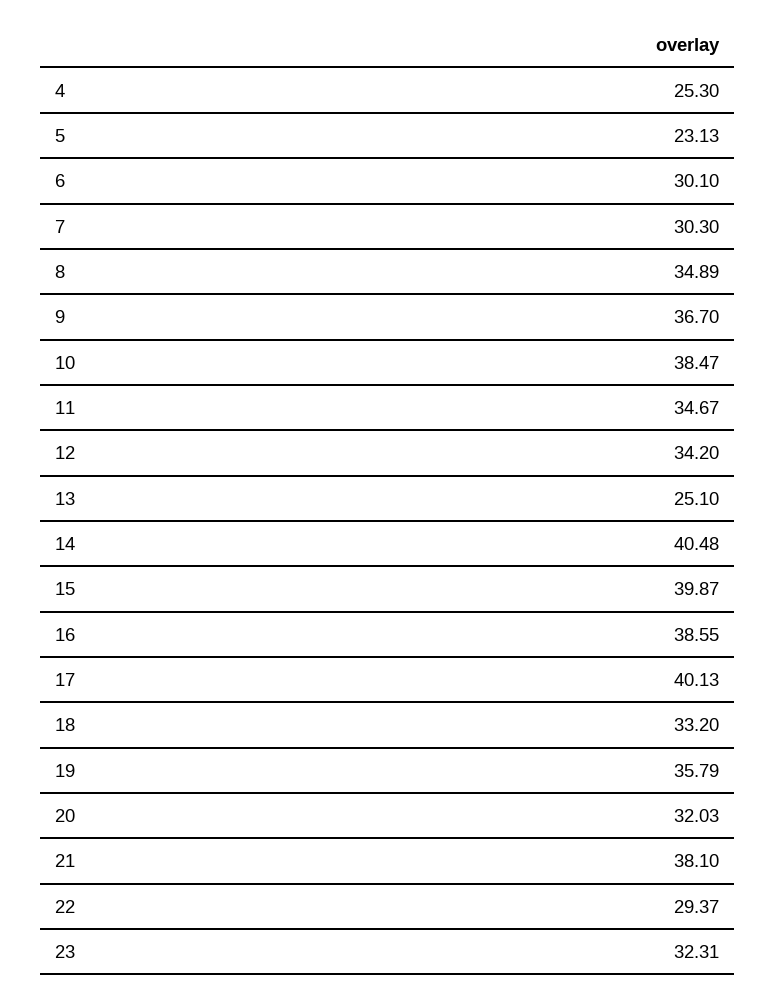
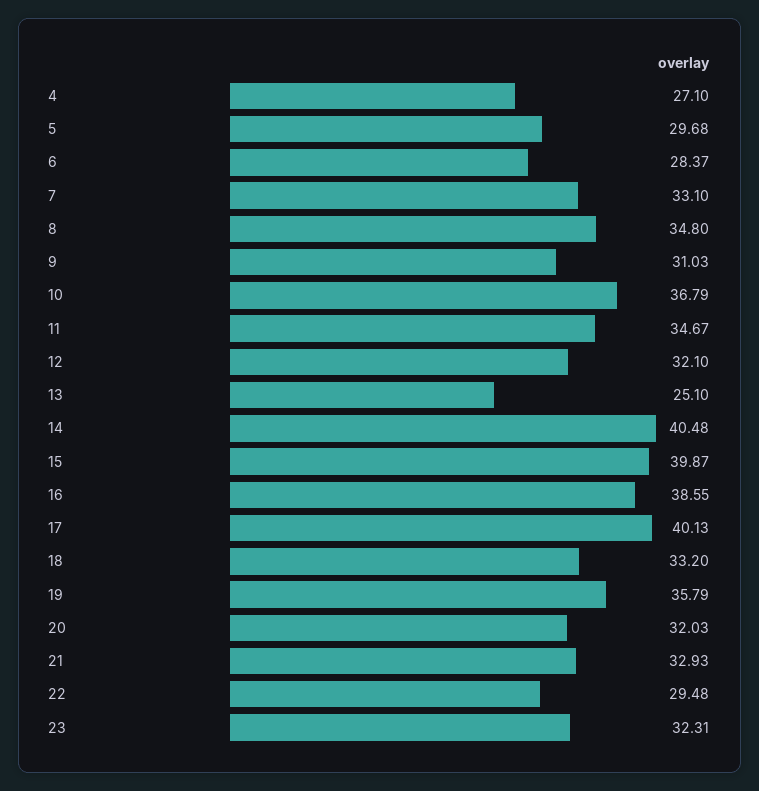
  {
-   "4": 25.3,
+   "4": 27.1,
-   "5": 23.13,
+   "5": 29.68,
-   "6": 30.1,
+   "6": 28.37,
-   "7": 30.3,
+   "7": 33.1,
-   "8": 34.89,
+   "8": 34.8,
-   "9": 36.7,
+   "9": 31.03,
-   "10": 38.47,
+   "10": 36.79,
    "11": 34.67,
-   "12": 34.2,
+   "12": 32.1,
    "13": 25.1,
    "14": 40.48,
    "15": 39.87,
    "16": 38.55,
    "17": 40.13,
    "18": 33.2,
    "19": 35.79,
    "20": 32.03,
-   "21": 38.1,
+   "21": 32.93,
-   "22": 29.37,
+   "22": 29.48,
    "23": 32.31
  }

